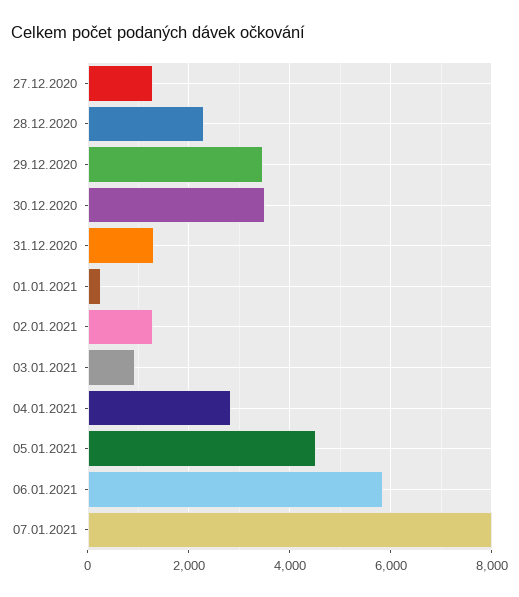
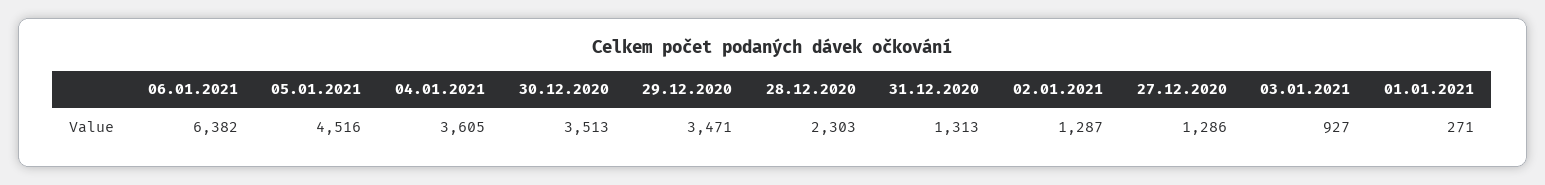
  {
    "27.12.2020": 1286,
    "28.12.2020": 2303,
    "29.12.2020": 3471,
    "30.12.2020": 3513,
    "31.12.2020": 1313,
    "01.01.2021": 271,
    "02.01.2021": 1287,
    "03.01.2021": 927,
-   "04.01.2021": 2800,
+   "04.01.2021": 3605,
    "05.01.2021": 4516,
-   "06.01.2021": 5800,
+   "06.01.2021": 6382
-   "07.01.2021": 8000
  }

